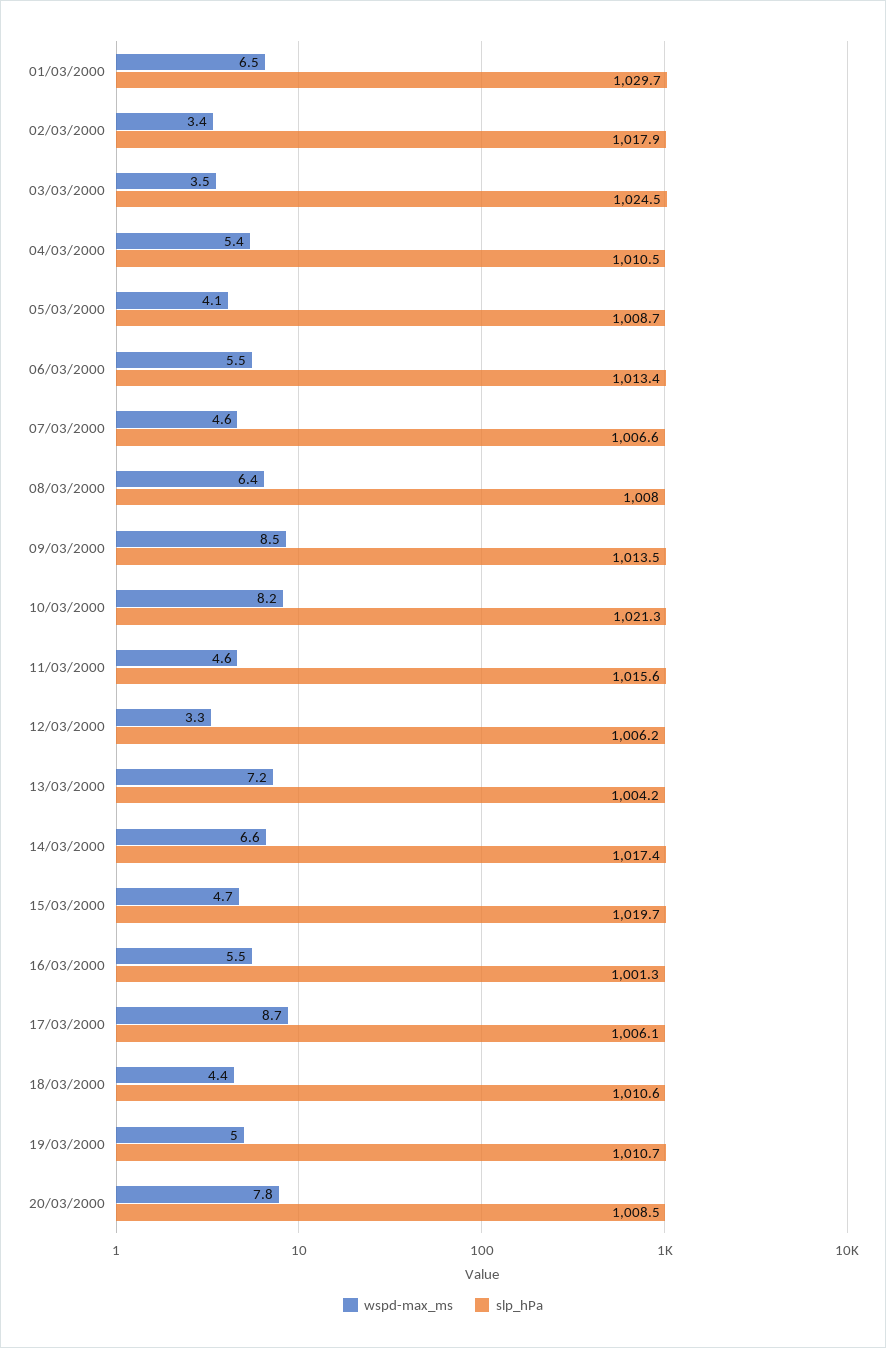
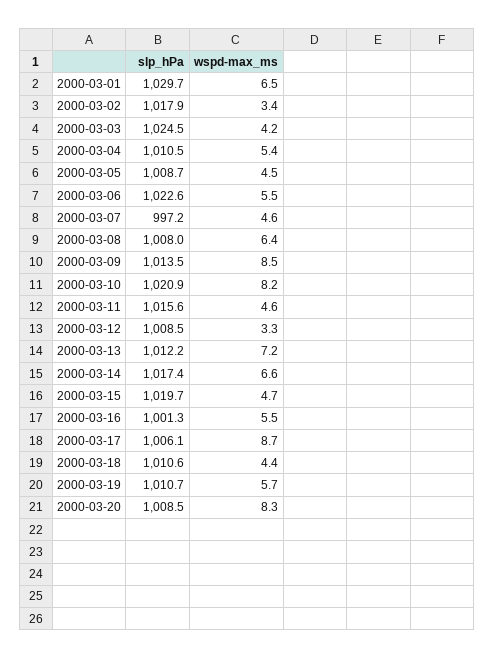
  {
    "wspd-max_ms": {
      "01/03/2000": 6.5,
      "02/03/2000": 3.4,
-     "03/03/2000": 3.5,
+     "03/03/2000": 4.2,
      "04/03/2000": 5.4,
-     "05/03/2000": 4.1,
+     "05/03/2000": 4.5,
      "06/03/2000": 5.5,
      "07/03/2000": 4.6,
      "08/03/2000": 6.4,
      "09/03/2000": 8.5,
      "10/03/2000": 8.2,
      "11/03/2000": 4.6,
      "12/03/2000": 3.3,
      "13/03/2000": 7.2,
      "14/03/2000": 6.6,
      "15/03/2000": 4.7,
      "16/03/2000": 5.5,
      "17/03/2000": 8.7,
      "18/03/2000": 4.4,
-     "19/03/2000": 5,
+     "19/03/2000": 5.7,
-     "20/03/2000": 7.8
+     "20/03/2000": 8.3
    },
    "slp_hPa": {
      "01/03/2000": 1029.7,
      "02/03/2000": 1017.9,
      "03/03/2000": 1024.5,
      "04/03/2000": 1010.5,
      "05/03/2000": 1008.7,
-     "06/03/2000": 1013.4,
+     "06/03/2000": 1022.6,
-     "07/03/2000": 1006.6,
+     "07/03/2000": 997.2,
      "08/03/2000": 1008,
      "09/03/2000": 1013.5,
-     "10/03/2000": 1021.3,
+     "10/03/2000": 1020.9,
      "11/03/2000": 1015.6,
-     "12/03/2000": 1006.2,
+     "12/03/2000": 1008.5,
-     "13/03/2000": 1004.2,
+     "13/03/2000": 1012.2,
      "14/03/2000": 1017.4,
      "15/03/2000": 1019.7,
      "16/03/2000": 1001.3,
      "17/03/2000": 1006.1,
      "18/03/2000": 1010.6,
      "19/03/2000": 1010.7,
      "20/03/2000": 1008.5
    }
  }

